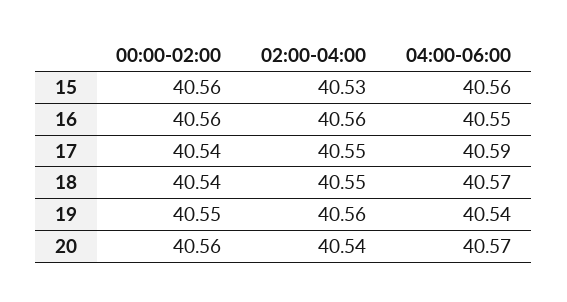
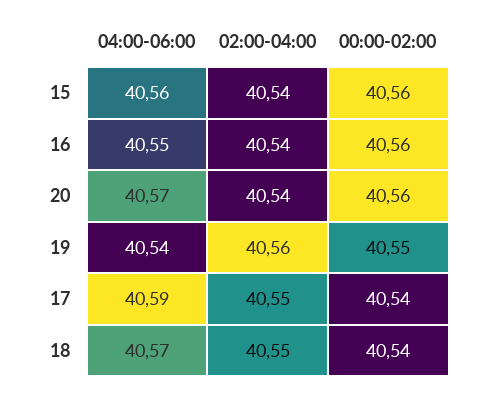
  {
    "00:00-02:00": {
      "15": 40.56,
      "16": 40.56,
      "17": 40.54,
      "18": 40.54,
      "19": 40.55,
      "20": 40.56
    },
    "02:00-04:00": {
-     "15": 40.53,
+     "15": 40.54,
-     "16": 40.56,
+     "16": 40.54,
      "17": 40.55,
      "18": 40.55,
      "19": 40.56,
      "20": 40.54
    },
    "04:00-06:00": {
      "15": 40.56,
      "16": 40.55,
      "17": 40.59,
      "18": 40.57,
      "19": 40.54,
      "20": 40.57
    }
  }

